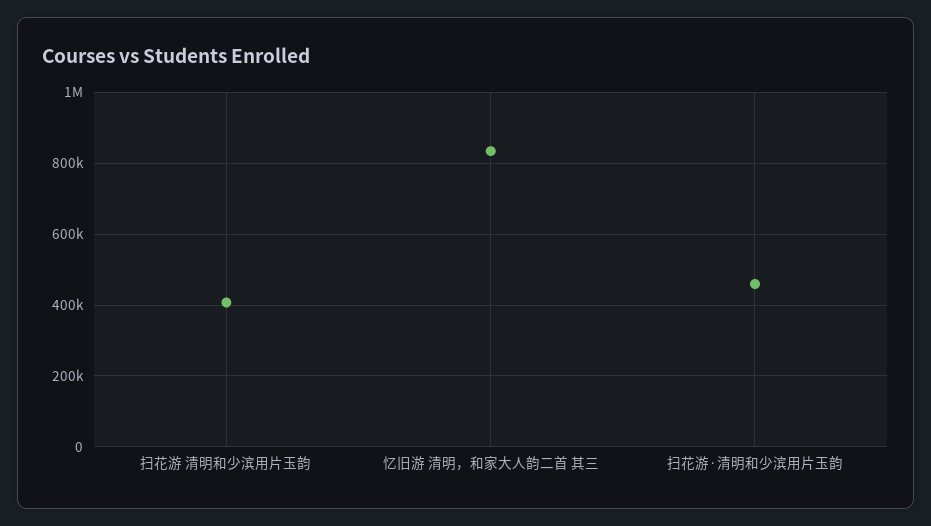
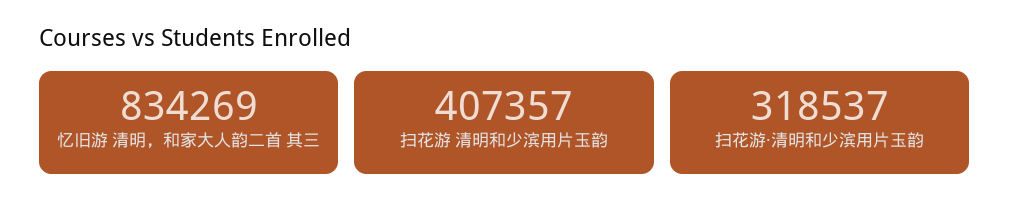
  {
    "扫花游 清明和少滨用片玉韵": 407357,
    "忆旧游 清明，和家大人韵二首 其三": 834269,
-   "扫花游·清明和少滨用片玉韵": 460000
+   "扫花游·清明和少滨用片玉韵": 318537
  }

